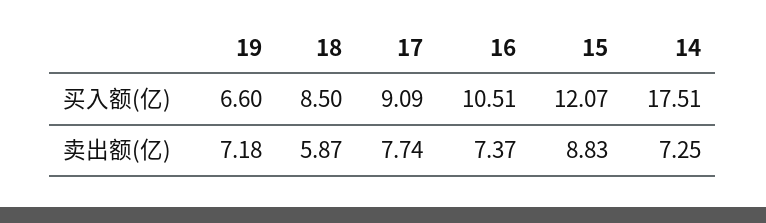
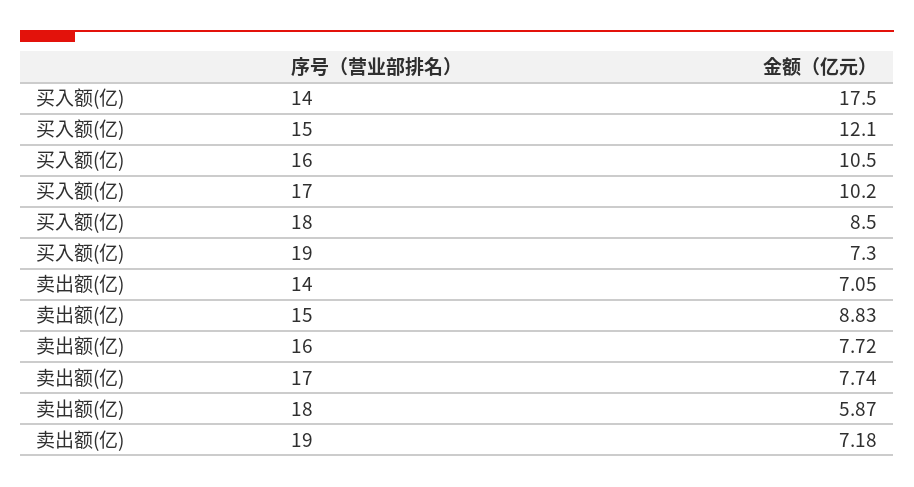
  {
    "19": {
-     "买入额(亿)": 6.6,
+     "买入额(亿)": 7.3,
      "卖出额(亿)": 7.18
    },
    "18": {
      "买入额(亿)": 8.5,
      "卖出额(亿)": 5.87
    },
    "17": {
-     "买入额(亿)": 9.09,
+     "买入额(亿)": 10.2,
      "卖出额(亿)": 7.74
    },
    "16": {
      "买入额(亿)": 10.51,
-     "卖出额(亿)": 7.37
+     "卖出额(亿)": 7.72
    },
    "15": {
      "买入额(亿)": 12.07,
      "卖出额(亿)": 8.83
    },
    "14": {
      "买入额(亿)": 17.51,
-     "卖出额(亿)": 7.25
+     "卖出额(亿)": 7.05
    }
  }

